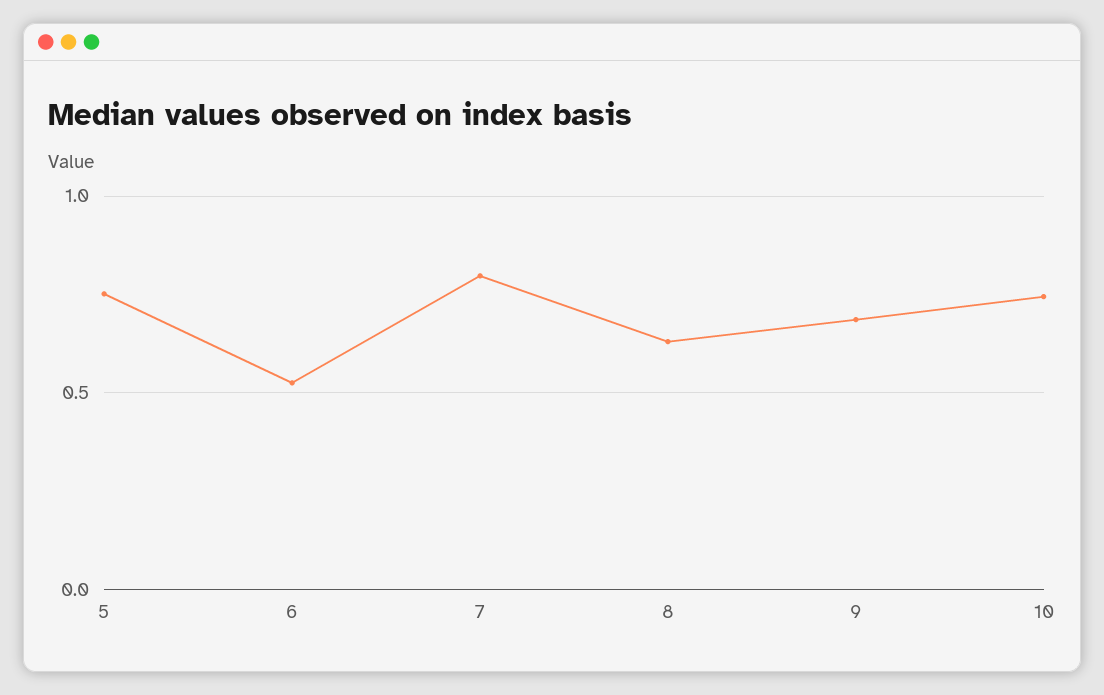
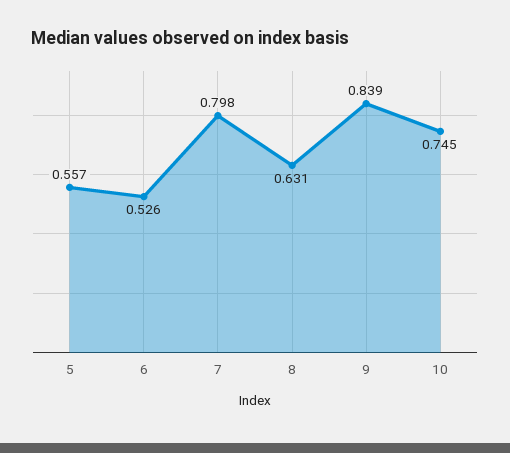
  {
-   "5": 0.75,
+   "5": 0.557,
    "6": 0.526,
    "7": 0.798,
    "8": 0.631,
-   "9": 0.7,
+   "9": 0.839,
    "10": 0.745
  }

